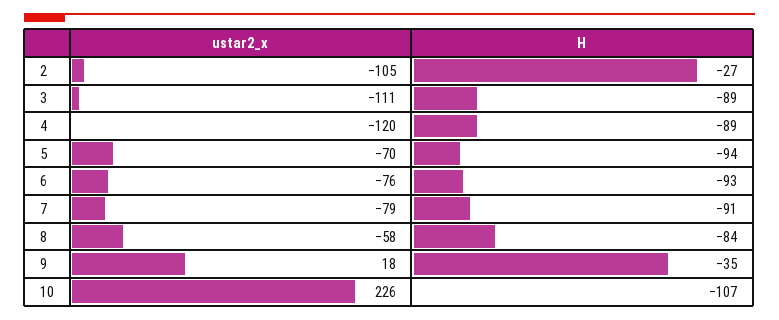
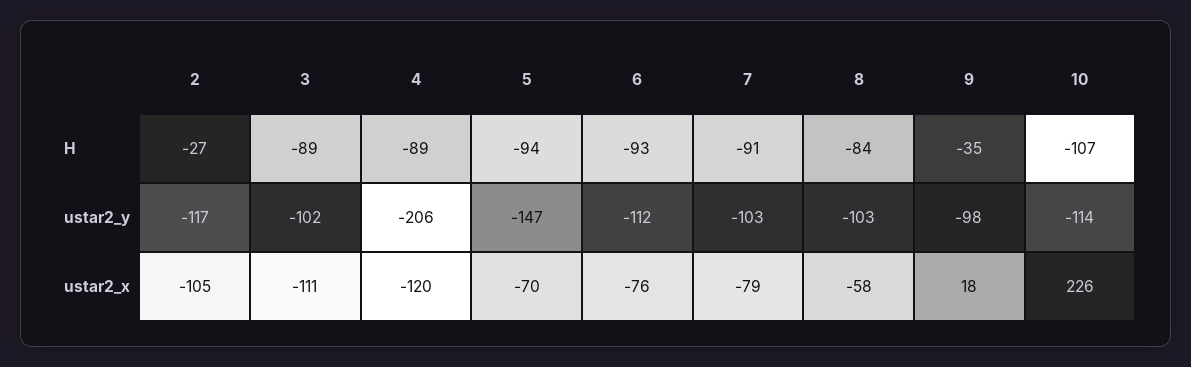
  {
    "ustar2_x": {
      "2": -105,
      "3": -111,
      "4": -120,
      "5": -70,
      "6": -76,
      "7": -79,
      "8": -58,
      "9": 18,
      "10": 226
    },
    "H": {
      "2": -27,
      "3": -89,
      "4": -89,
      "5": -94,
      "6": -93,
      "7": -91,
      "8": -84,
      "9": -35,
      "10": -107
-   }
+   },
+   "ustar2_y": {
+     "2": -117,
+     "3": -102,
+     "4": -206,
+     "5": -147,
+     "6": -112,
+     "7": -103,
+     "8": -103,
+     "9": -98,
+     "10": -114
+   }
  }

